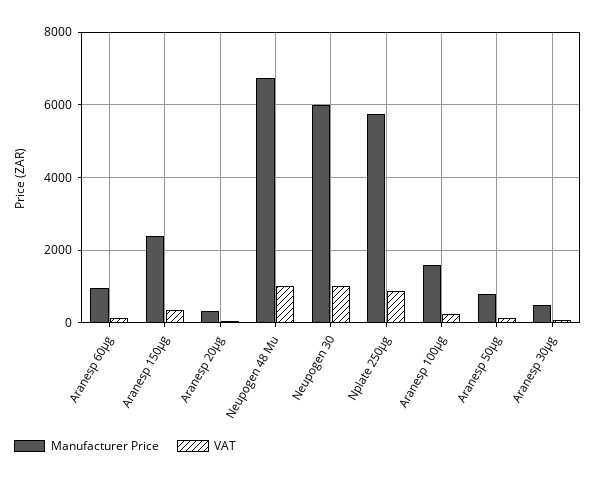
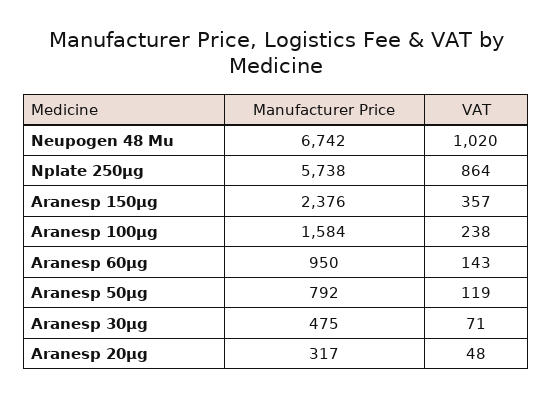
  {
    "Manufacturer Price": {
      "Aranesp 60µg": 950,
      "Aranesp 150µg": 2376,
      "Aranesp 20µg": 317,
      "Neupogen 48 Mu": 6742,
-     "Neupogen 30": 6000,
      "Nplate 250µg": 5738,
      "Aranesp 100µg": 1584,
      "Aranesp 50µg": 792,
      "Aranesp 30µg": 475
    },
    "VAT": {
      "Aranesp 60µg": 143,
      "Aranesp 150µg": 357,
      "Aranesp 20µg": 48,
      "Neupogen 48 Mu": 1020,
-     "Neupogen 30": 1000,
      "Nplate 250µg": 864,
      "Aranesp 100µg": 238,
      "Aranesp 50µg": 119,
      "Aranesp 30µg": 71
    }
  }

